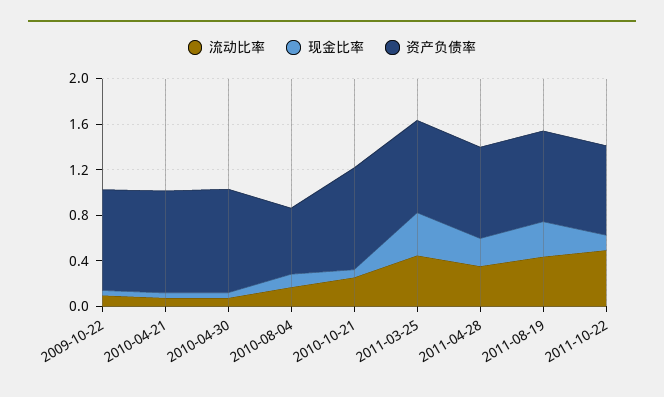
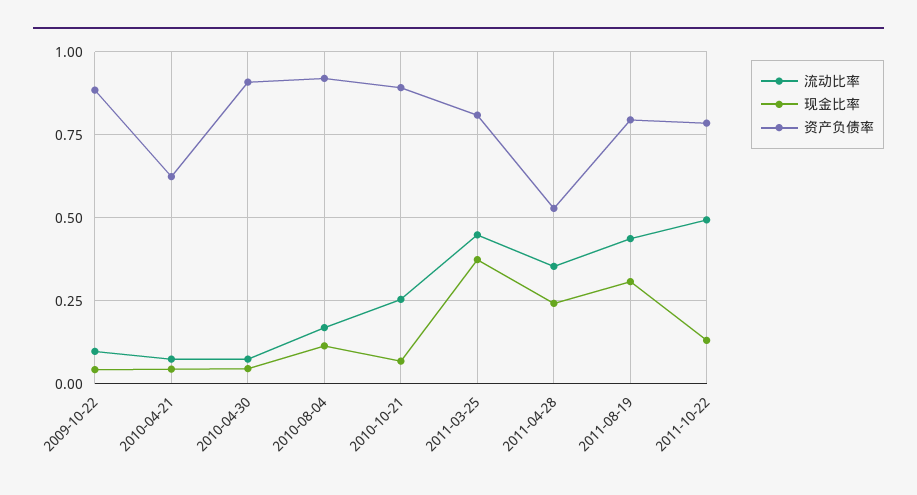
  {
    "流动比率": {
      "2009-10-22": 0.1,
      "2010-04-21": 0.075,
      "2010-04-30": 0.075,
      "2010-08-04": 0.175,
      "2010-10-21": 0.25,
      "2011-03-25": 0.45,
      "2011-04-28": 0.35,
      "2011-08-19": 0.45,
      "2011-10-22": 0.5
    },
    "现金比率": {
      "2009-10-22": 0.05,
      "2010-04-21": 0.05,
      "2010-04-30": 0.05,
      "2010-08-04": 0.125,
      "2010-10-21": 0.075,
      "2011-03-25": 0.375,
      "2011-04-28": 0.25,
      "2011-08-19": 0.3,
      "2011-10-22": 0.125
    },
    "资产负债率": {
      "2009-10-22": 0.875,
-     "2010-04-21": 0.9,
+     "2010-04-21": 0.625,
      "2010-04-30": 0.9,
-     "2010-08-04": 0.6,
+     "2010-08-04": 0.925,
      "2010-10-21": 0.9,
      "2011-03-25": 0.8,
-     "2011-04-28": 0.8,
+     "2011-04-28": 0.525,
      "2011-08-19": 0.8,
      "2011-10-22": 0.775
    }
  }

